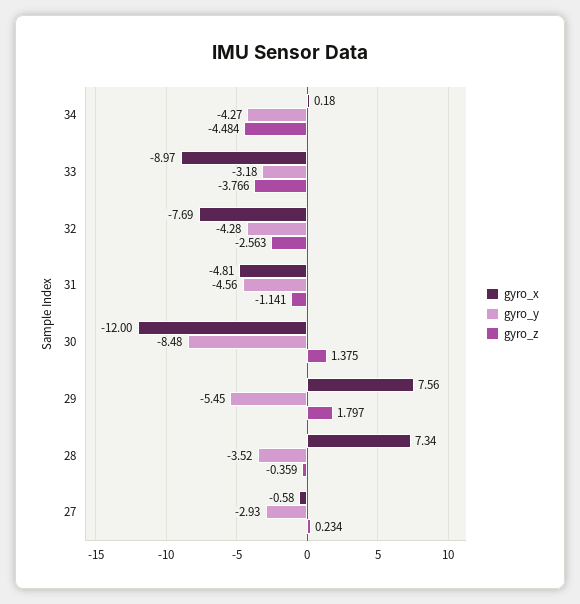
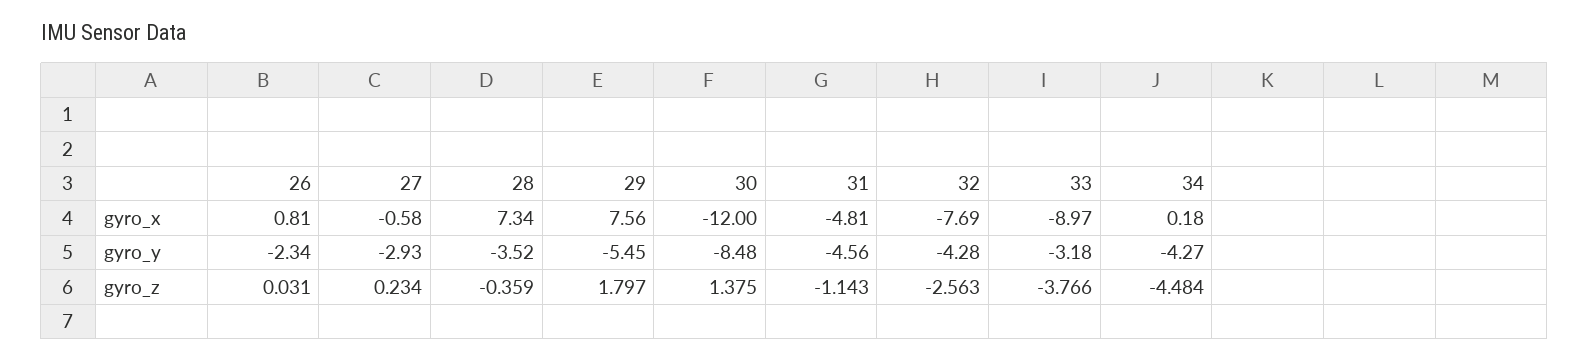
  {
    "gyro_x": {
      "34": 0.18,
      "33": -8.97,
      "32": -7.69,
      "31": -4.81,
      "30": -12,
      "29": 7.56,
      "28": 7.34,
-     "27": -0.58
+     "27": -0.58,
+     "26": 0.81
    },
    "gyro_y": {
      "34": -4.27,
      "33": -3.18,
      "32": -4.28,
      "31": -4.56,
      "30": -8.48,
      "29": -5.45,
      "28": -3.52,
-     "27": -2.93
+     "27": -2.93,
+     "26": -2.34
    },
    "gyro_z": {
      "34": -4.484,
      "33": -3.766,
      "32": -2.563,
-     "31": -1.141,
+     "31": -1.143,
      "30": 1.375,
      "29": 1.797,
      "28": -0.359,
-     "27": 0.234
+     "27": 0.234,
+     "26": 0.031
    }
  }

